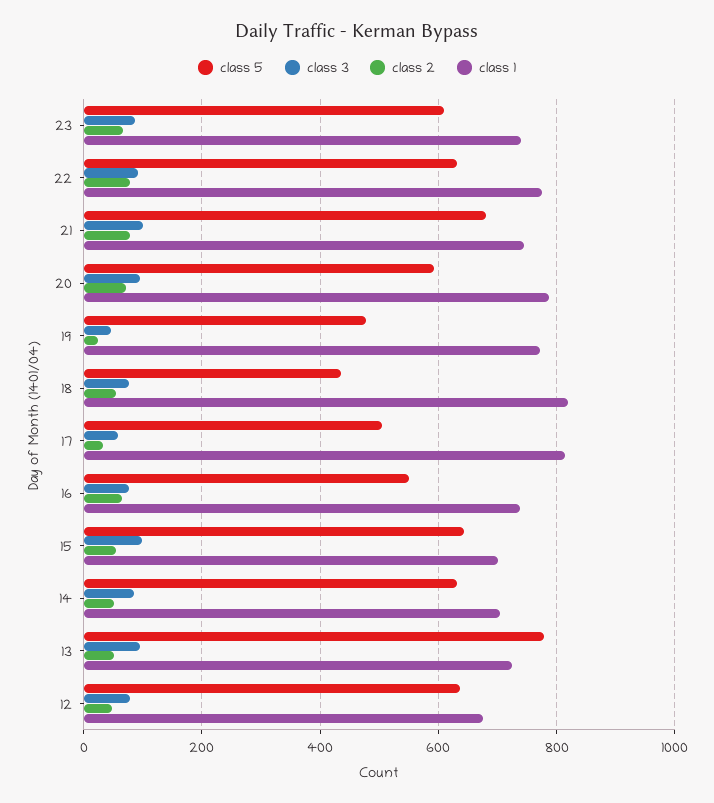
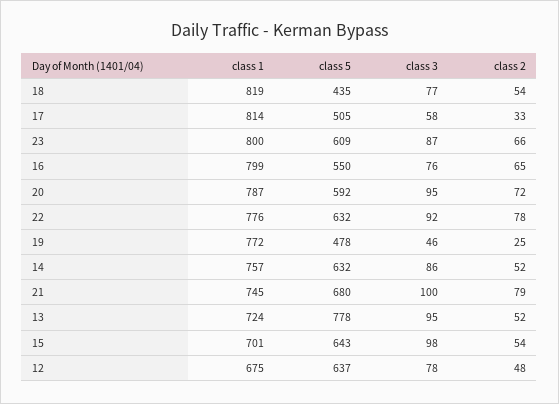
  {
    "class 5": {
      "23": 609,
      "22": 632,
      "21": 680,
      "20": 592,
      "19": 478,
      "18": 435,
      "17": 505,
      "16": 550,
      "15": 643,
      "14": 632,
      "13": 778,
      "12": 637
    },
    "class 3": {
      "23": 87,
      "22": 92,
      "21": 100,
      "20": 95,
      "19": 46,
      "18": 77,
      "17": 58,
      "16": 76,
      "15": 98,
      "14": 86,
      "13": 95,
      "12": 78
    },
    "class 2": {
      "23": 66,
      "22": 78,
      "21": 79,
      "20": 72,
      "19": 25,
      "18": 54,
      "17": 33,
      "16": 65,
      "15": 54,
      "14": 52,
      "13": 52,
      "12": 48
    },
    "class 1": {
-     "23": 740,
+     "23": 800,
      "22": 776,
      "21": 745,
      "20": 787,
      "19": 772,
      "18": 819,
      "17": 814,
-     "16": 740,
+     "16": 799,
      "15": 701,
-     "14": 700,
+     "14": 757,
      "13": 724,
      "12": 675
    }
  }

